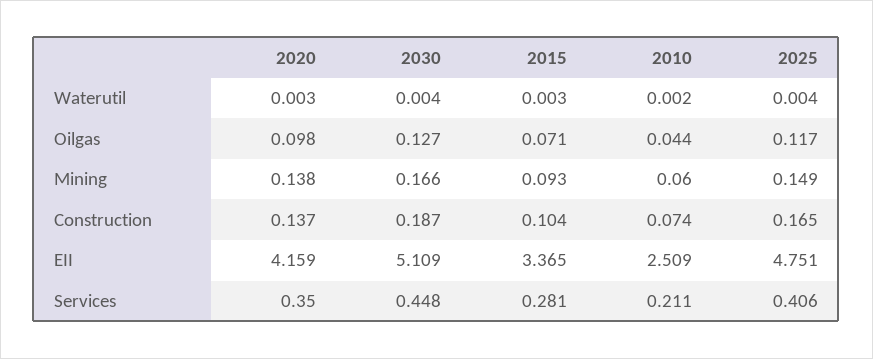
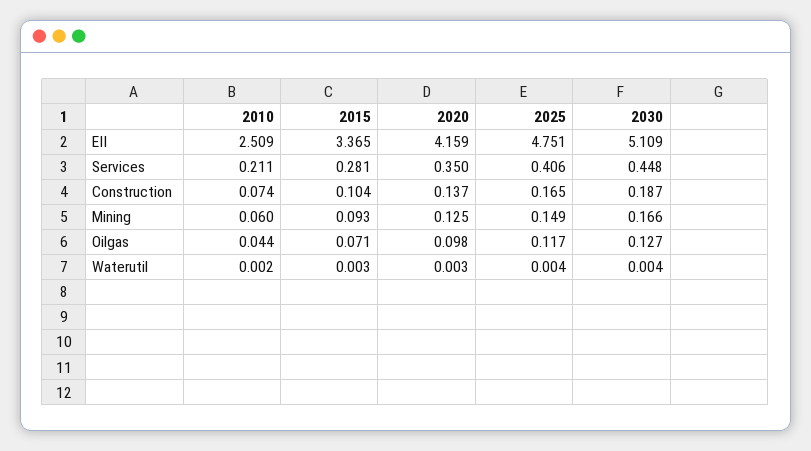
  {
    "2020": {
      "Waterutil": 0.003,
      "Oilgas": 0.098,
-     "Mining": 0.138,
+     "Mining": 0.125,
      "Construction": 0.137,
      "EII": 4.159,
      "Services": 0.35
    },
    "2030": {
      "Waterutil": 0.004,
      "Oilgas": 0.127,
      "Mining": 0.166,
      "Construction": 0.187,
      "EII": 5.109,
      "Services": 0.448
    },
    "2015": {
      "Waterutil": 0.003,
      "Oilgas": 0.071,
      "Mining": 0.093,
      "Construction": 0.104,
      "EII": 3.365,
      "Services": 0.281
    },
    "2010": {
      "Waterutil": 0.002,
      "Oilgas": 0.044,
      "Mining": 0.06,
      "Construction": 0.074,
      "EII": 2.509,
      "Services": 0.211
    },
    "2025": {
      "Waterutil": 0.004,
      "Oilgas": 0.117,
      "Mining": 0.149,
      "Construction": 0.165,
      "EII": 4.751,
      "Services": 0.406
    }
  }

